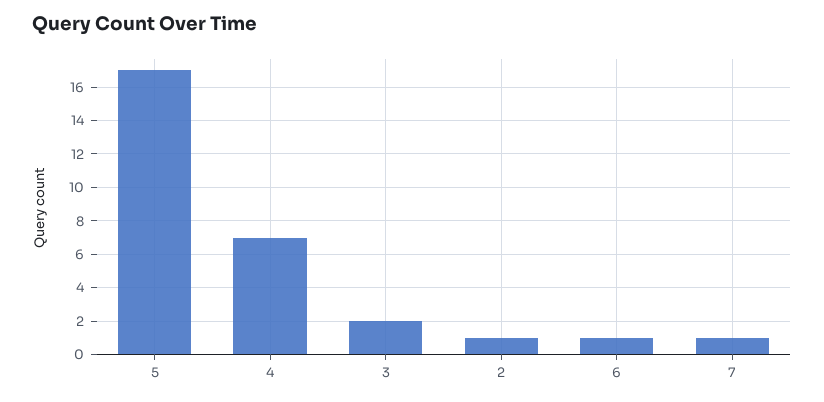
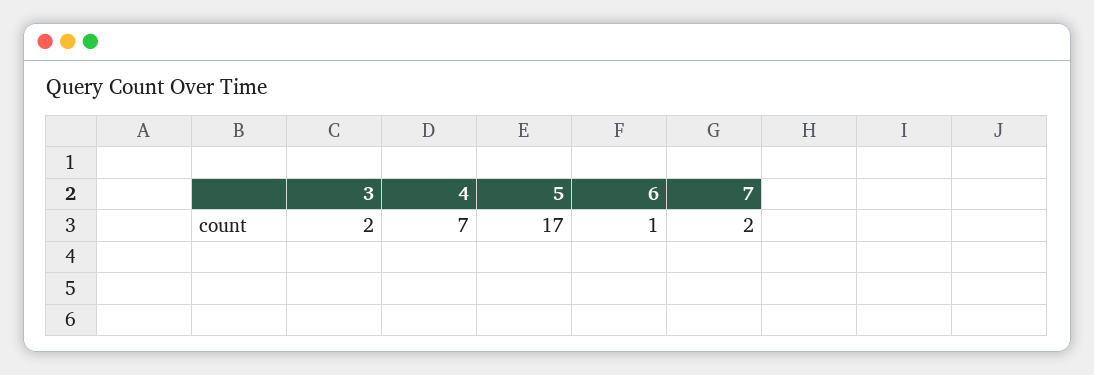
  {
    "5": 17,
    "4": 7,
    "3": 2,
-   "2": 1,
    "6": 1,
-   "7": 1
+   "7": 2
  }

